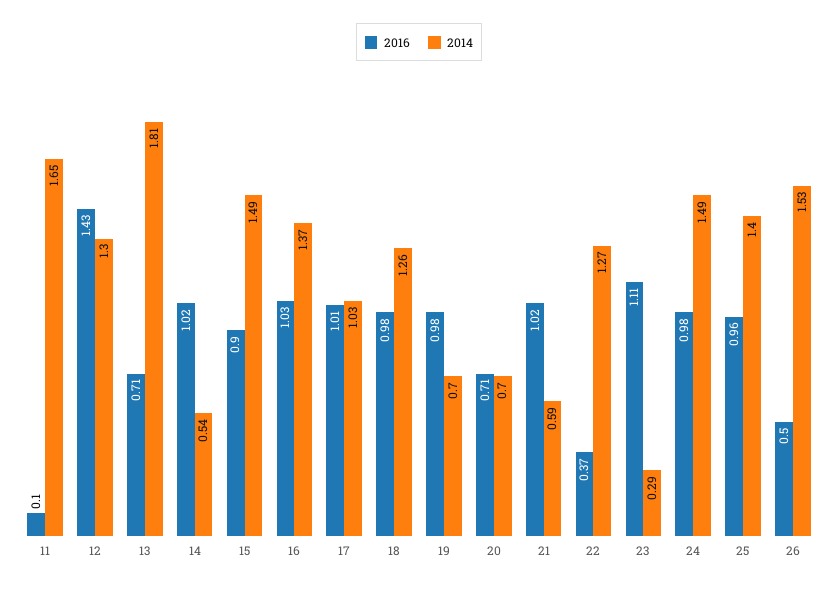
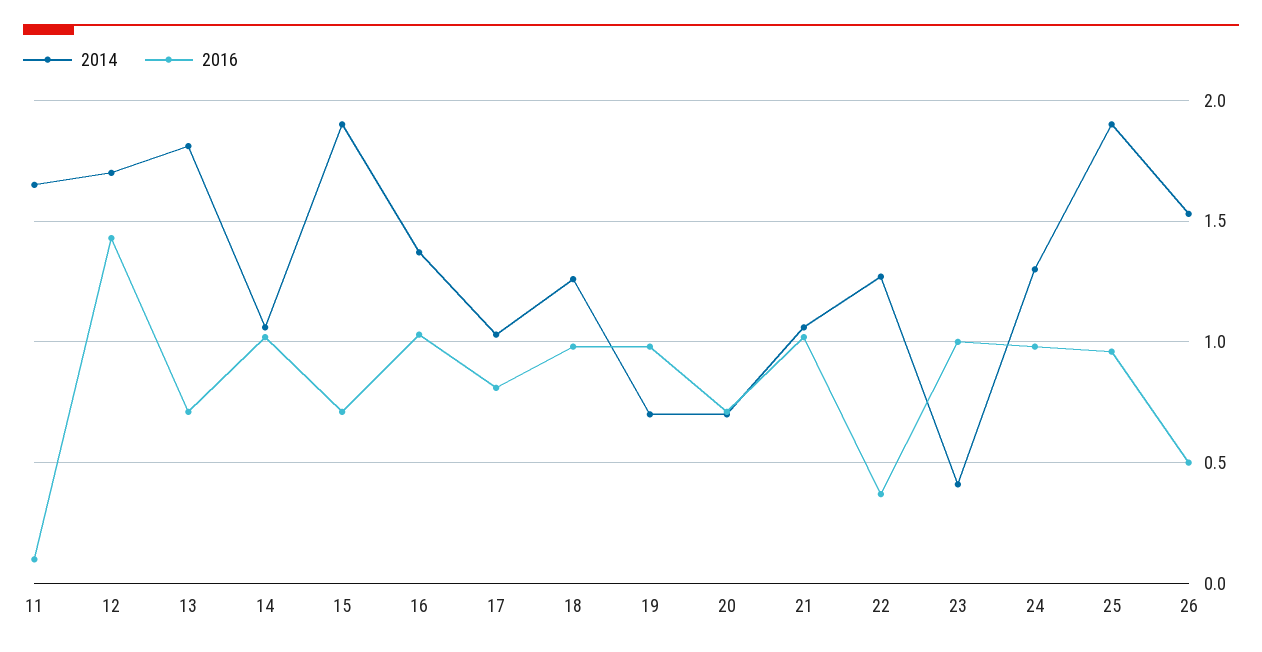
  {
    "2016": {
      "11": 0.1,
      "12": 1.43,
      "13": 0.71,
      "14": 1.02,
-     "15": 0.9,
+     "15": 0.7,
      "16": 1.03,
-     "17": 1.01,
+     "17": 0.8,
      "18": 0.98,
      "19": 0.98,
      "20": 0.71,
      "21": 1.02,
      "22": 0.37,
-     "23": 1.11,
+     "23": 1,
      "24": 0.98,
      "25": 0.96,
      "26": 0.5
    },
    "2014": {
      "11": 1.65,
-     "12": 1.3,
+     "12": 1.7,
      "13": 1.81,
-     "14": 0.54,
+     "14": 1.05,
-     "15": 1.49,
+     "15": 1.9,
      "16": 1.37,
      "17": 1.03,
      "18": 1.26,
      "19": 0.7,
      "20": 0.7,
-     "21": 0.59,
+     "21": 1.05,
      "22": 1.27,
-     "23": 0.29,
+     "23": 0.4,
-     "24": 1.49,
+     "24": 1.3,
-     "25": 1.4,
+     "25": 1.9,
      "26": 1.53
    }
  }

